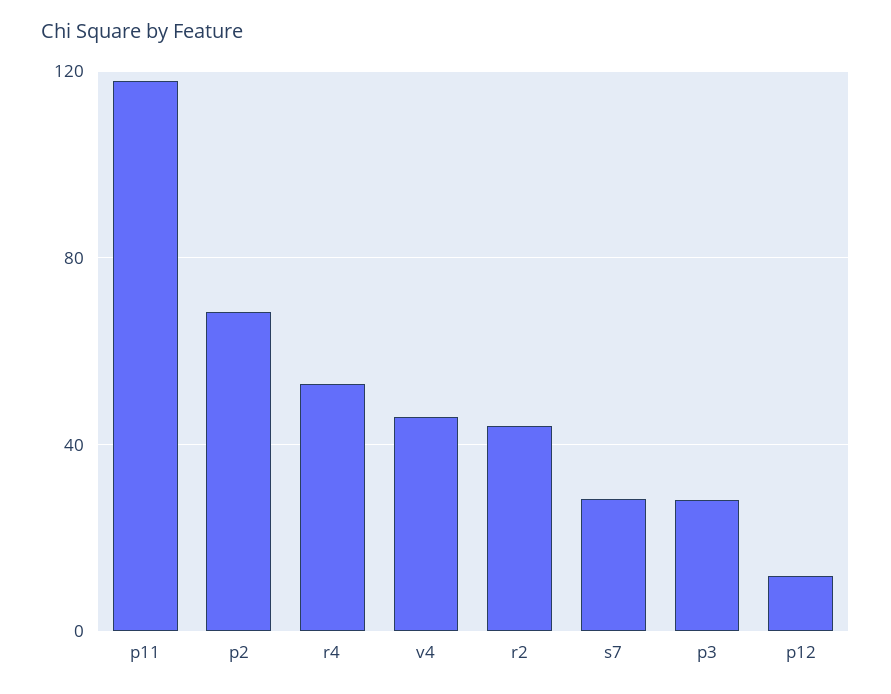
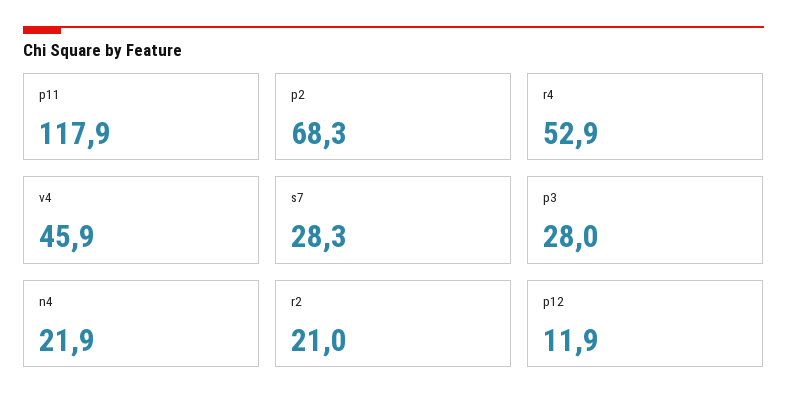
  {
    "p11": 117.9,
    "p2": 68.3,
    "r4": 52.9,
    "v4": 45.9,
-   "r2": 45,
+   "r2": 21,
    "s7": 28.3,
    "p3": 28,
-   "p12": 11.9
+   "p12": 11.9,
+   "n4": 21.9
  }

